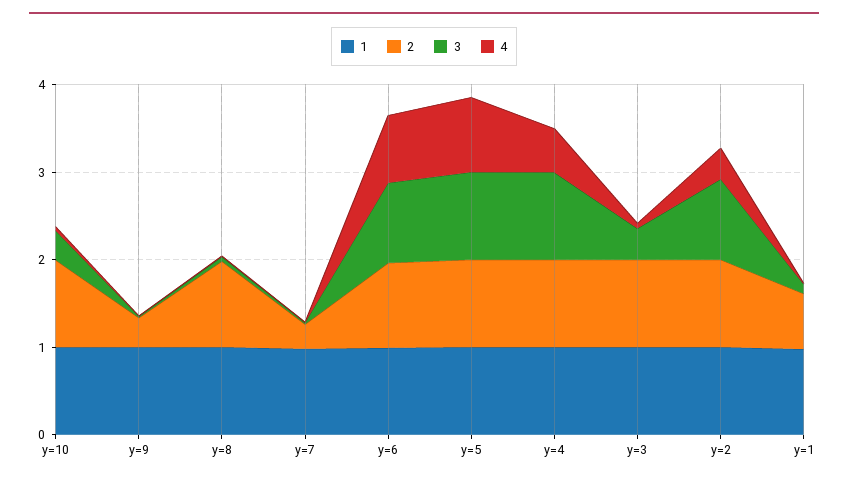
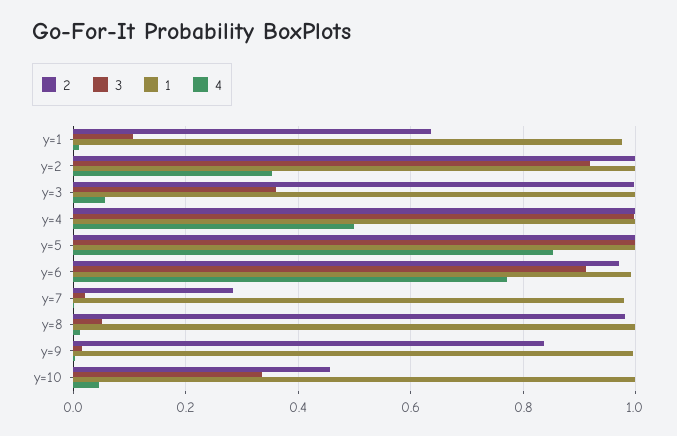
  {
    "1": {
      "y=10": 1,
      "y=9": 1,
      "y=8": 1,
      "y=7": 0.98,
      "y=6": 1,
      "y=5": 1,
      "y=4": 1,
      "y=3": 1,
      "y=2": 1,
      "y=1": 0.98
    },
    "2": {
-     "y=10": 1,
+     "y=10": 0.46,
-     "y=9": 0.4,
+     "y=9": 0.84,
      "y=8": 0.98,
      "y=7": 0.28,
      "y=6": 0.98,
      "y=5": 1,
      "y=4": 1,
      "y=3": 1,
      "y=2": 1,
      "y=1": 0.64
    },
    "3": {
      "y=10": 0.34,
      "y=9": 0.02,
      "y=8": 0.06,
      "y=7": 0.02,
      "y=6": 0.92,
      "y=5": 1,
      "y=4": 1,
      "y=3": 0.36,
      "y=2": 0.92,
      "y=1": 0.1
    },
    "4": {
      "y=10": 0.04,
      "y=9": 0,
      "y=8": 0.02,
      "y=7": 0,
      "y=6": 0.78,
      "y=5": 0.86,
      "y=4": 0.5,
      "y=3": 0.06,
      "y=2": 0.36,
      "y=1": 0
    }
  }

